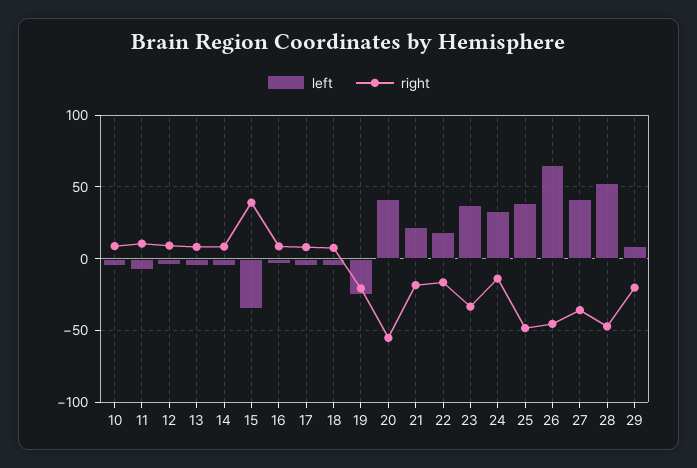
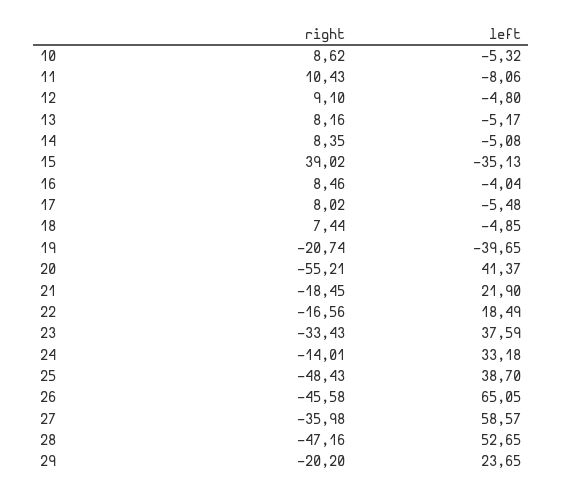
  {
    "left": {
      "10": -5.32,
      "11": -8.06,
      "12": -4.8,
      "13": -5.17,
      "14": -5.08,
      "15": -35.13,
      "16": -4.04,
      "17": -5.48,
      "18": -4.85,
-     "19": -25,
+     "19": -39.65,
      "20": 41.37,
      "21": 21.9,
      "22": 18.49,
      "23": 37.59,
      "24": 33.18,
      "25": 38.7,
      "26": 65.05,
-     "27": 40,
+     "27": 58.57,
      "28": 52.65,
-     "29": 10
+     "29": 23.65
    },
    "right": {
      "10": 8.62,
      "11": 10.43,
      "12": 9.1,
      "13": 8.16,
      "14": 8.35,
      "15": 39.02,
      "16": 8.46,
      "17": 8.02,
      "18": 7.44,
      "19": -20.74,
      "20": -55.21,
      "21": -18.45,
      "22": -16.56,
      "23": -33.43,
      "24": -14.01,
      "25": -48.43,
      "26": -45.58,
      "27": -35.98,
      "28": -47.16,
      "29": -20.2
    }
  }

